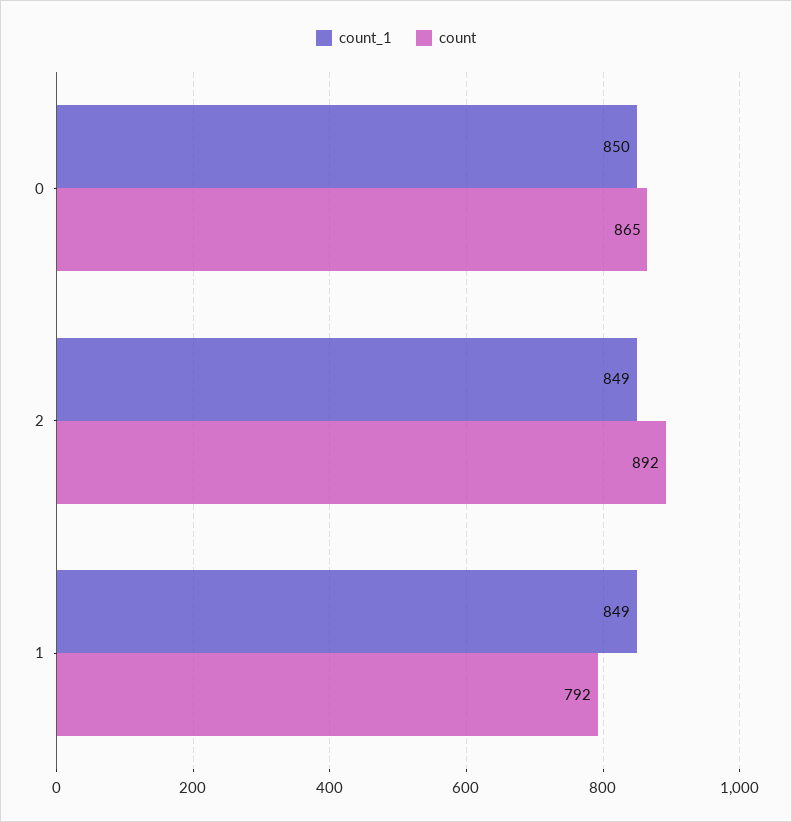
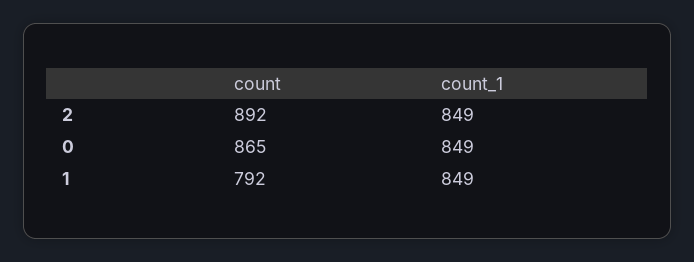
  {
    "count_1": {
-     "0": 850,
+     "0": 849,
      "2": 849,
      "1": 849
    },
    "count": {
      "0": 865,
      "2": 892,
      "1": 792
    }
  }

